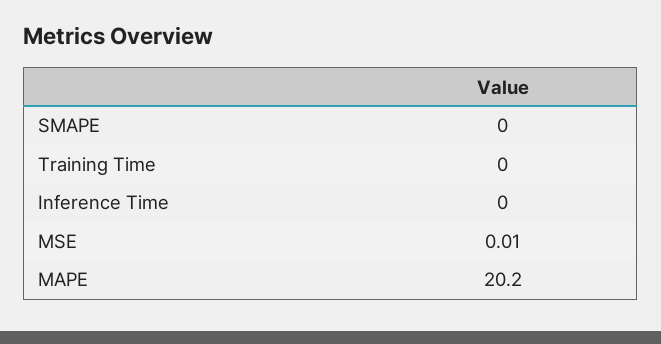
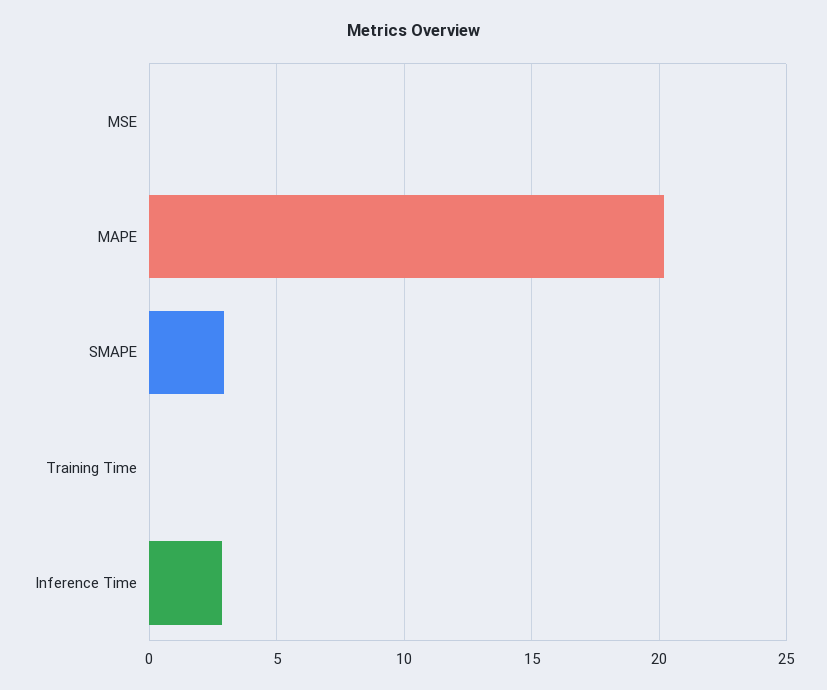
  {
-   "SMAPE": 0,
+   "SMAPE": 3,
    "Training Time": 0,
-   "Inference Time": 0,
+   "Inference Time": 3,
    "MSE": 0.01,
    "MAPE": 20.2
  }

